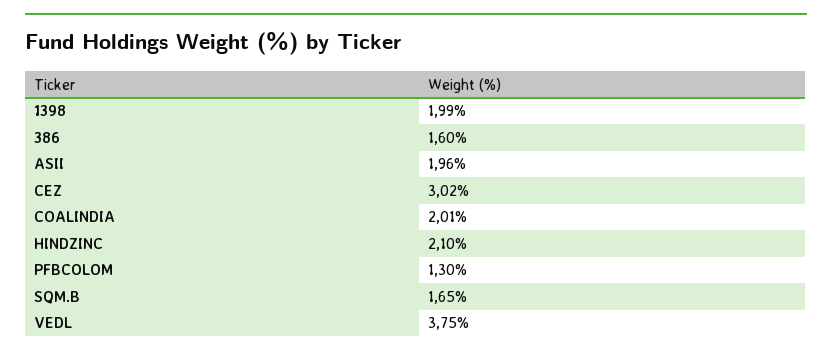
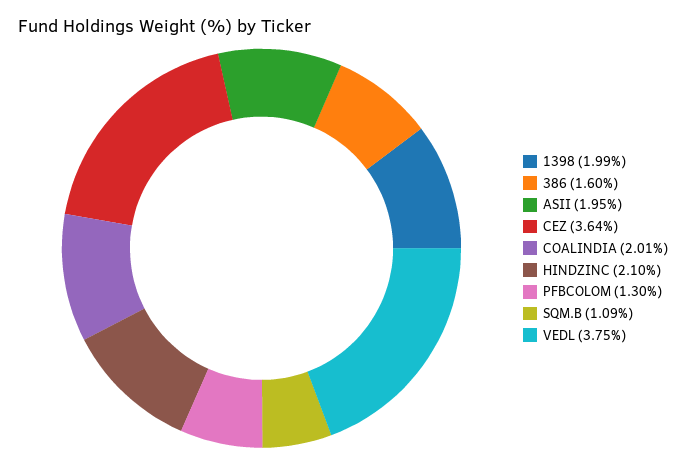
  {
    "1398": 1.99,
    "386": 1.6,
-   "ASII": 1.96,
+   "ASII": 1.95,
-   "CEZ": 3.02,
+   "CEZ": 3.64,
    "COALINDIA": 2.01,
    "HINDZINC": 2.1,
    "PFBCOLOM": 1.3,
-   "SQM.B": 1.65,
+   "SQM.B": 1.09,
    "VEDL": 3.75
  }

